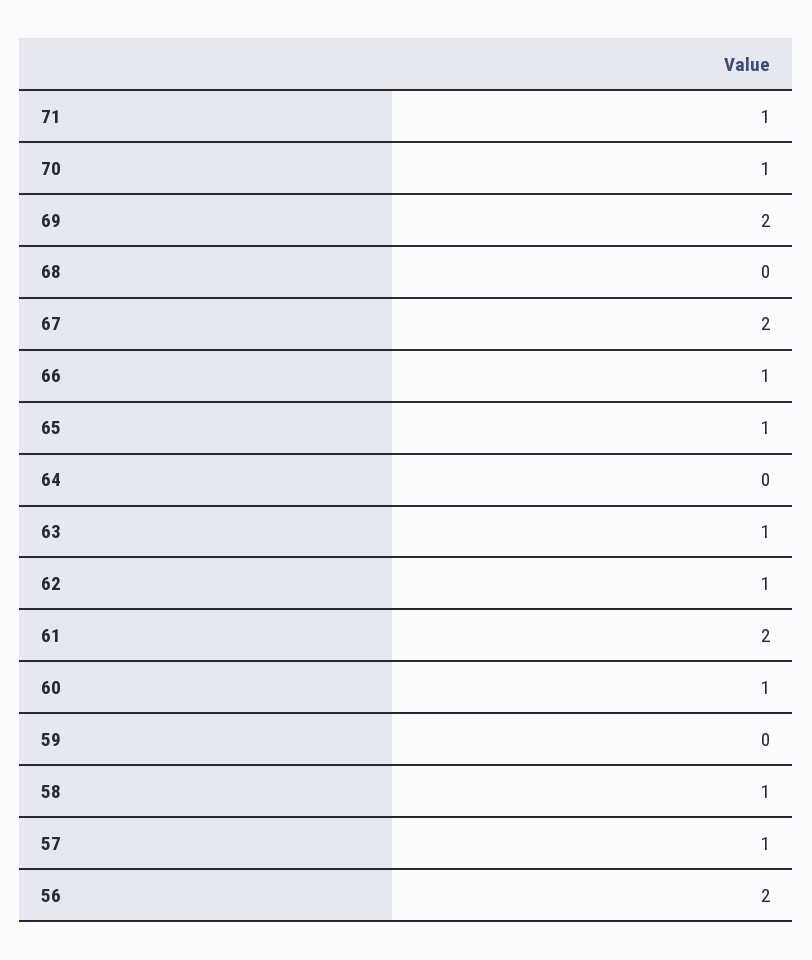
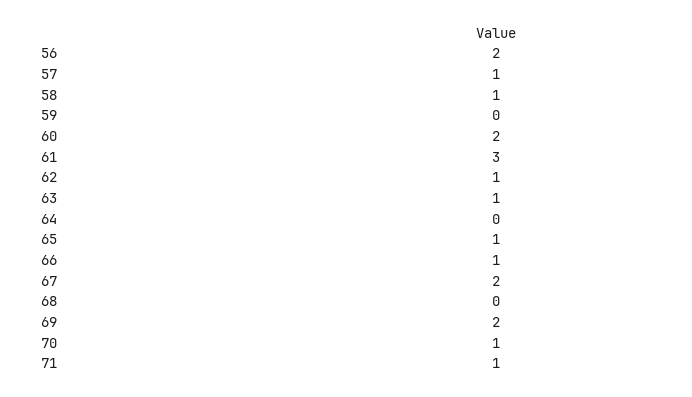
  {
    "71": 1,
    "70": 1,
    "69": 2,
    "68": 0,
    "67": 2,
    "66": 1,
    "65": 1,
    "64": 0,
    "63": 1,
    "62": 1,
-   "61": 2,
+   "61": 3,
-   "60": 1,
+   "60": 2,
    "59": 0,
    "58": 1,
    "57": 1,
    "56": 2
  }

